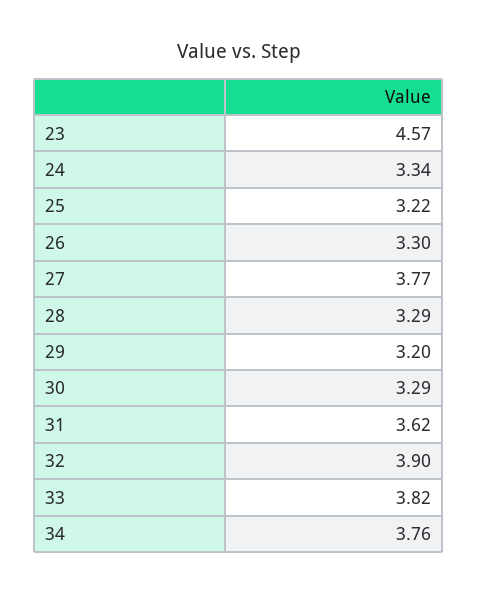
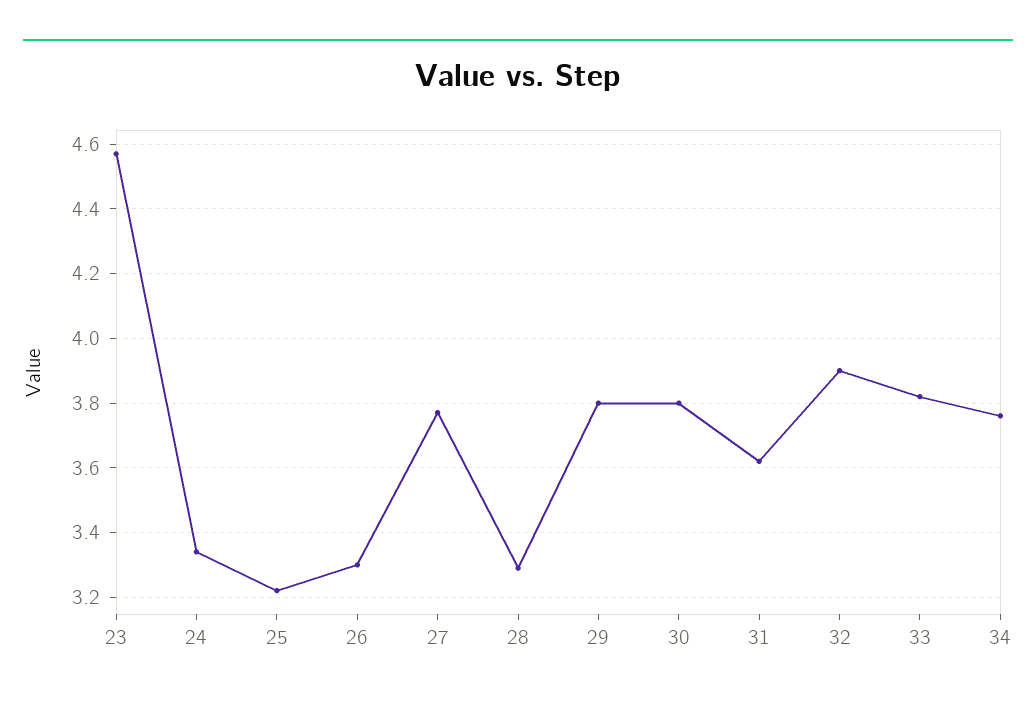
  {
    "23": 4.57,
    "24": 3.34,
    "25": 3.22,
    "26": 3.3,
    "27": 3.77,
    "28": 3.29,
-   "29": 3.2,
+   "29": 3.8,
-   "30": 3.29,
+   "30": 3.8,
    "31": 3.62,
    "32": 3.9,
    "33": 3.82,
    "34": 3.76
  }

